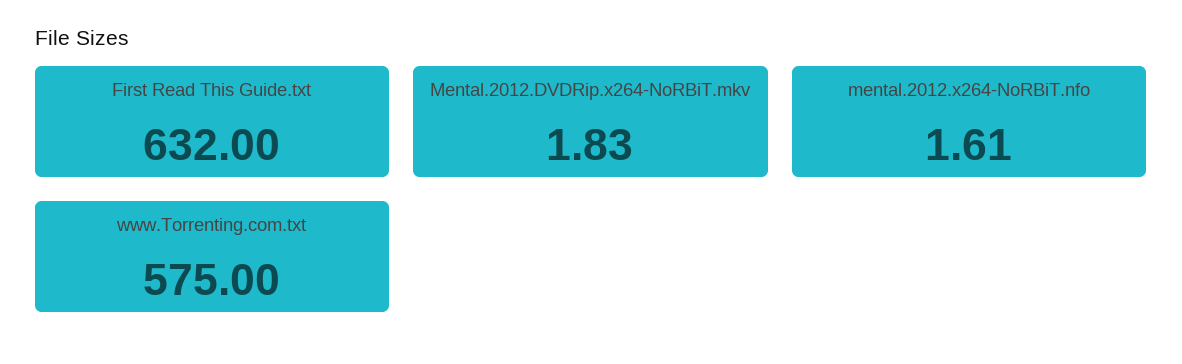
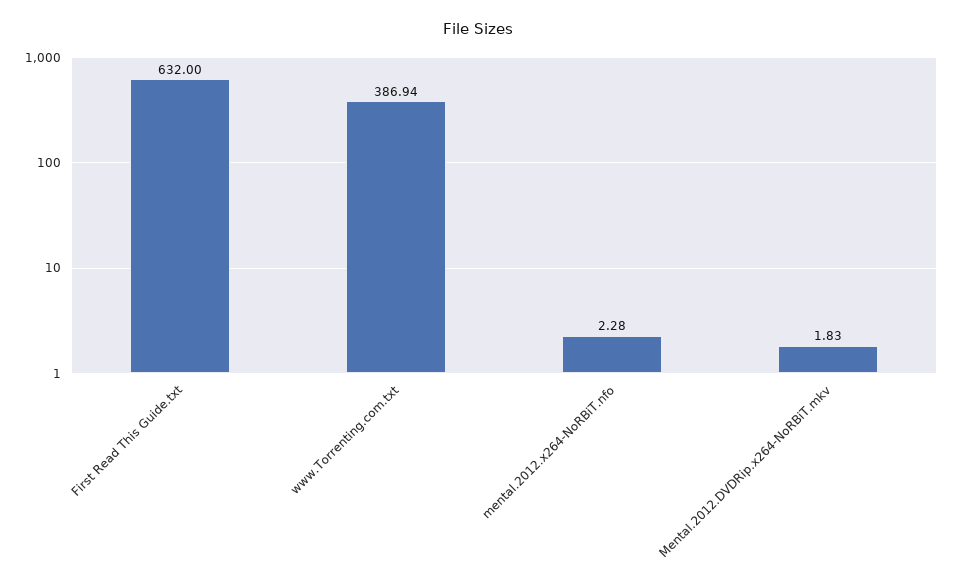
  {
    "First Read This Guide.txt": 632,
    "Mental.2012.DVDRip.x264-NoRBiT.mkv": 1.83,
-   "mental.2012.x264-NoRBiT.nfo": 1.61,
+   "mental.2012.x264-NoRBiT.nfo": 2.28,
-   "www.Torrenting.com.txt": 575
+   "www.Torrenting.com.txt": 386.94
  }

